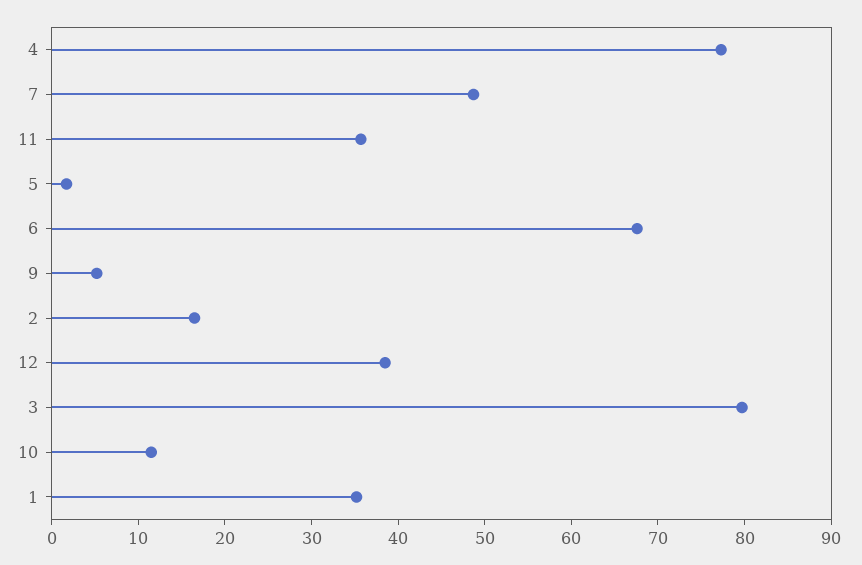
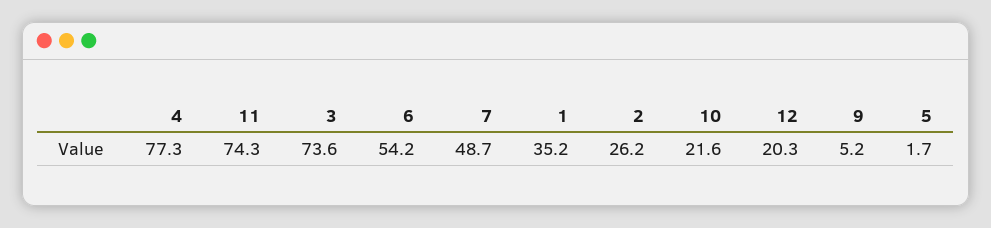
  {
    "4": 77.3,
    "7": 48.7,
-   "11": 36,
+   "11": 74.3,
    "5": 1.7,
-   "6": 68,
+   "6": 54.2,
    "9": 5.2,
-   "2": 16,
+   "2": 26.2,
-   "12": 38,
+   "12": 20.3,
-   "3": 80,
+   "3": 73.6,
-   "10": 12,
+   "10": 21.6,
    "1": 35.2
  }

